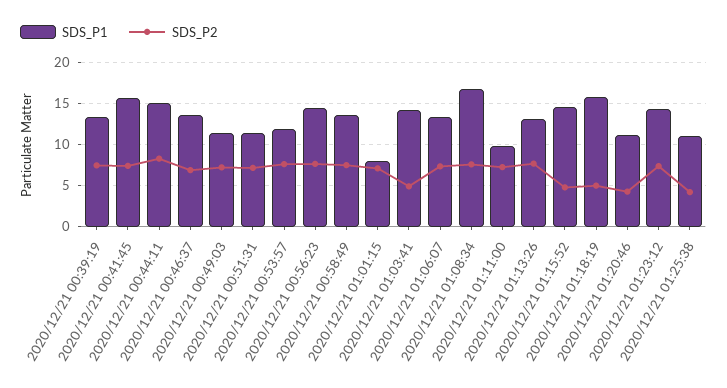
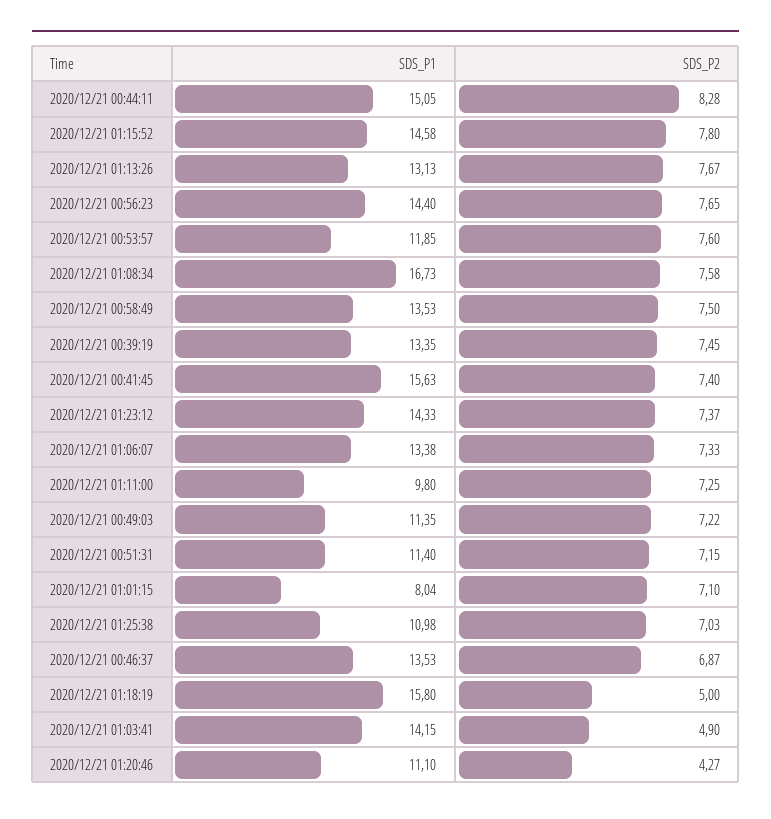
  {
    "SDS_P1": {
      "2020/12/21 00:39:19": 13.35,
      "2020/12/21 00:41:45": 15.63,
      "2020/12/21 00:44:11": 15.05,
      "2020/12/21 00:46:37": 13.53,
      "2020/12/21 00:49:03": 11.35,
      "2020/12/21 00:51:31": 11.4,
      "2020/12/21 00:53:57": 11.85,
      "2020/12/21 00:56:23": 14.4,
      "2020/12/21 00:58:49": 13.53,
      "2020/12/21 01:01:15": 8.04,
      "2020/12/21 01:03:41": 14.15,
      "2020/12/21 01:06:07": 13.38,
      "2020/12/21 01:08:34": 16.73,
      "2020/12/21 01:11:00": 9.8,
      "2020/12/21 01:13:26": 13.13,
      "2020/12/21 01:15:52": 14.58,
      "2020/12/21 01:18:19": 15.8,
      "2020/12/21 01:20:46": 11.1,
      "2020/12/21 01:23:12": 14.33,
      "2020/12/21 01:25:38": 10.98
    },
    "SDS_P2": {
      "2020/12/21 00:39:19": 7.45,
      "2020/12/21 00:41:45": 7.4,
      "2020/12/21 00:44:11": 8.28,
      "2020/12/21 00:46:37": 6.87,
      "2020/12/21 00:49:03": 7.22,
      "2020/12/21 00:51:31": 7.15,
      "2020/12/21 00:53:57": 7.6,
      "2020/12/21 00:56:23": 7.65,
      "2020/12/21 00:58:49": 7.5,
      "2020/12/21 01:01:15": 7.1,
      "2020/12/21 01:03:41": 4.9,
      "2020/12/21 01:06:07": 7.33,
      "2020/12/21 01:08:34": 7.58,
      "2020/12/21 01:11:00": 7.25,
      "2020/12/21 01:13:26": 7.67,
-     "2020/12/21 01:15:52": 5,
+     "2020/12/21 01:15:52": 7.8,
      "2020/12/21 01:18:19": 5,
      "2020/12/21 01:20:46": 4.27,
      "2020/12/21 01:23:12": 7.37,
-     "2020/12/21 01:25:38": 4
+     "2020/12/21 01:25:38": 7.03
    }
  }

